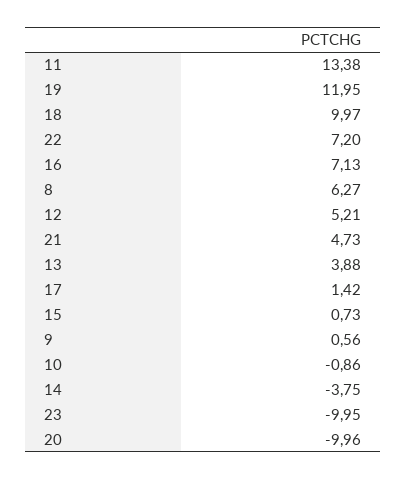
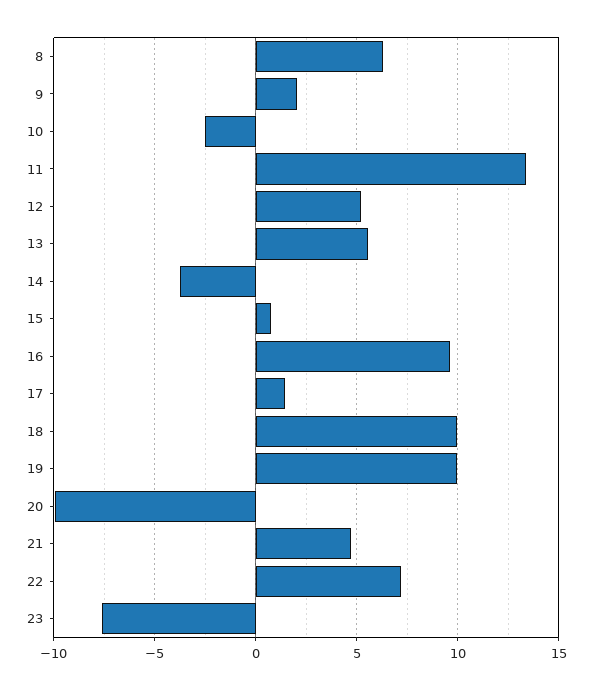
  {
    "11": 13.38,
-   "19": 11.95,
+   "19": 10,
    "18": 9.97,
    "22": 7.2,
-   "16": 7.13,
+   "16": 9.5,
    "8": 6.27,
    "12": 5.21,
    "21": 4.73,
-   "13": 3.88,
+   "13": 5.5,
    "17": 1.42,
    "15": 0.73,
-   "9": 0.56,
+   "9": 2,
-   "10": -0.86,
+   "10": -2.5,
    "14": -3.75,
-   "23": -9.95,
+   "23": -7.5,
    "20": -9.96
  }

